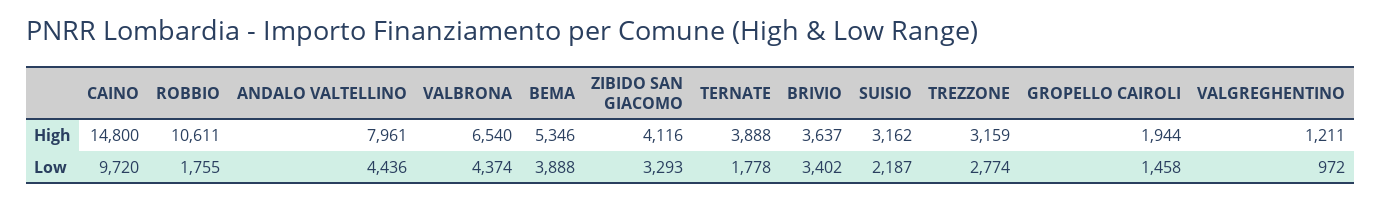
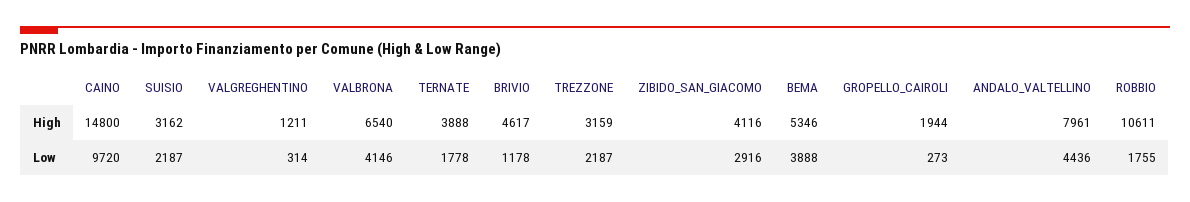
  {
    "CAINO": {
      "High": 14800,
      "Low": 9720
    },
    "ROBBIO": {
      "High": 10611,
      "Low": 1755
    },
    "ANDALO VALTELLINO": {
      "High": 7961,
      "Low": 4436
    },
    "VALBRONA": {
      "High": 6540,
-     "Low": 4374
+     "Low": 4146
    },
    "BEMA": {
      "High": 5346,
      "Low": 3888
    },
    "ZIBIDO SAN GIACOMO": {
      "High": 4116,
-     "Low": 3293
+     "Low": 2916
    },
    "TERNATE": {
      "High": 3888,
      "Low": 1778
    },
    "BRIVIO": {
-     "High": 3637,
+     "High": 4617,
-     "Low": 3402
+     "Low": 1178
    },
    "SUISIO": {
      "High": 3162,
      "Low": 2187
    },
    "TREZZONE": {
      "High": 3159,
-     "Low": 2774
+     "Low": 2187
    },
    "GROPELLO CAIROLI": {
      "High": 1944,
-     "Low": 1458
+     "Low": 273
    },
    "VALGREGHENTINO": {
      "High": 1211,
-     "Low": 972
+     "Low": 314
    }
  }

